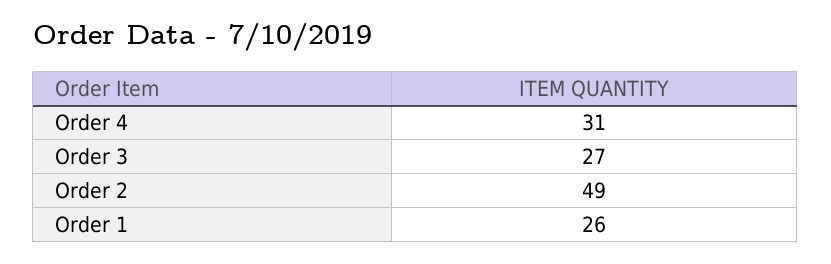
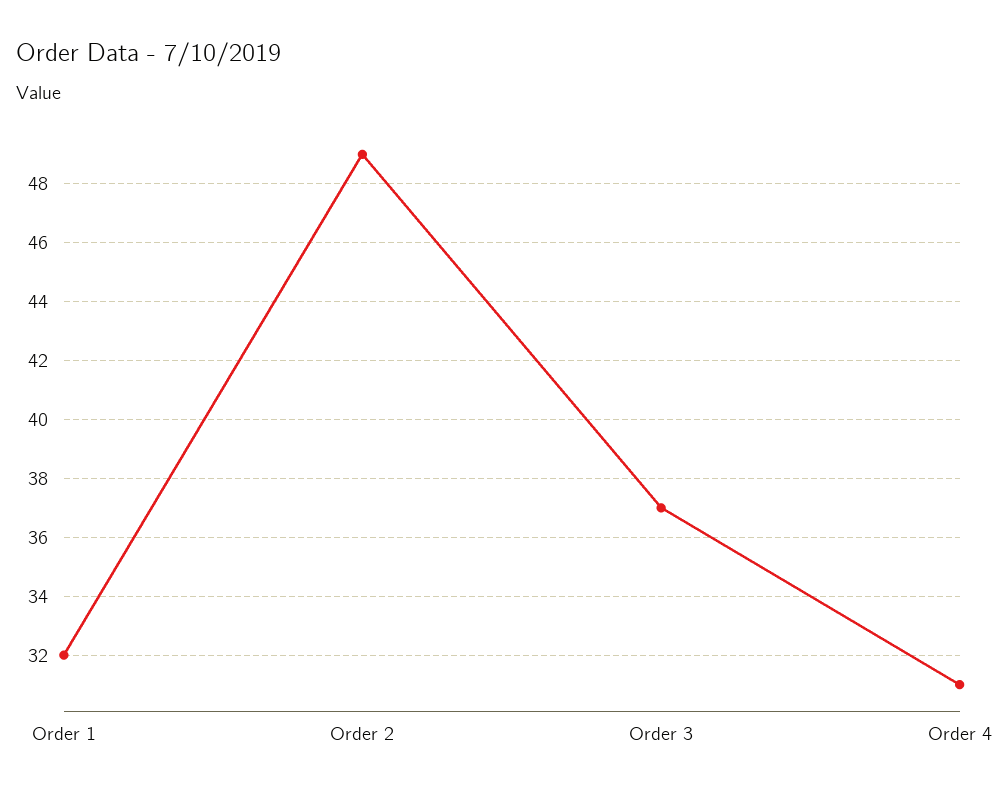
  {
    "Order 4": 31,
-   "Order 3": 27,
+   "Order 3": 37,
    "Order 2": 49,
-   "Order 1": 26
+   "Order 1": 32
  }

